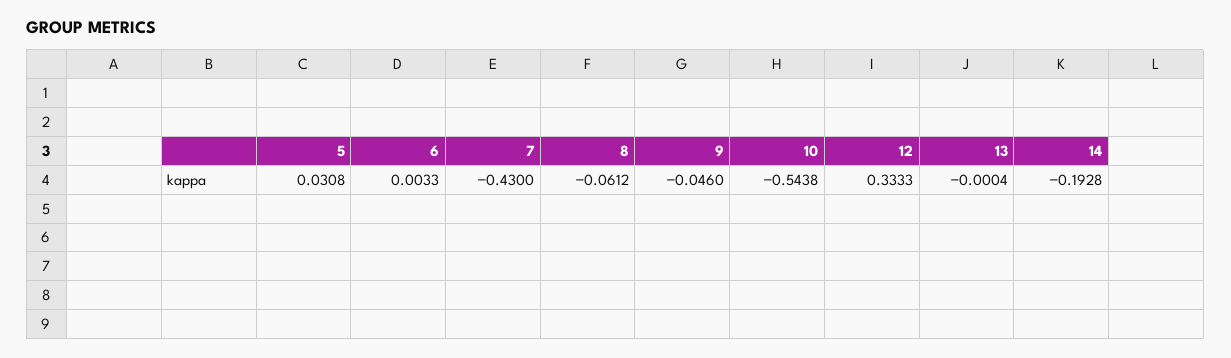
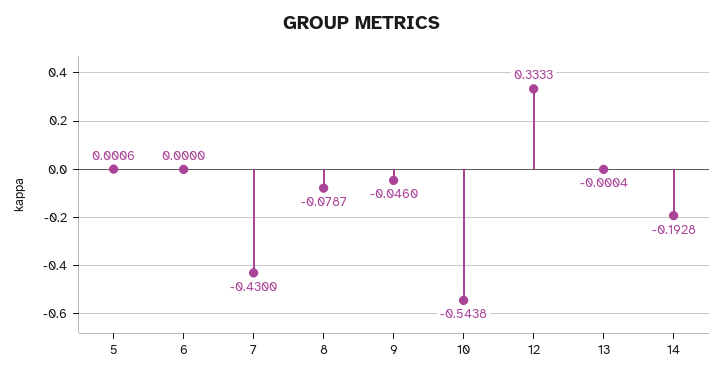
  {
-   "5": 0.0308,
+   "5": 0.0006,
-   "6": 0.0033,
+   "6": 0,
    "7": -0.43,
-   "8": -0.0612,
+   "8": -0.0787,
    "9": -0.046,
    "10": -0.5438,
    "12": 0.3333,
    "13": -0.0004,
    "14": -0.1928
  }

